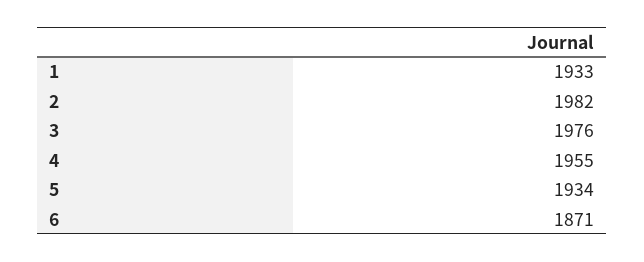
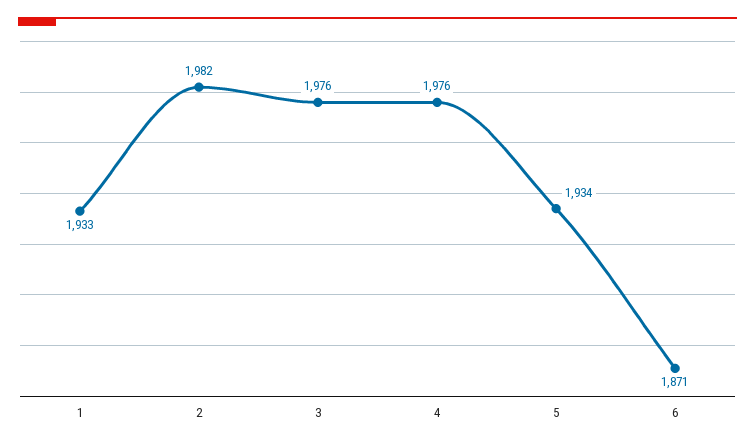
  {
    "1": 1933,
    "2": 1982,
    "3": 1976,
-   "4": 1955,
+   "4": 1976,
    "5": 1934,
    "6": 1871
  }

